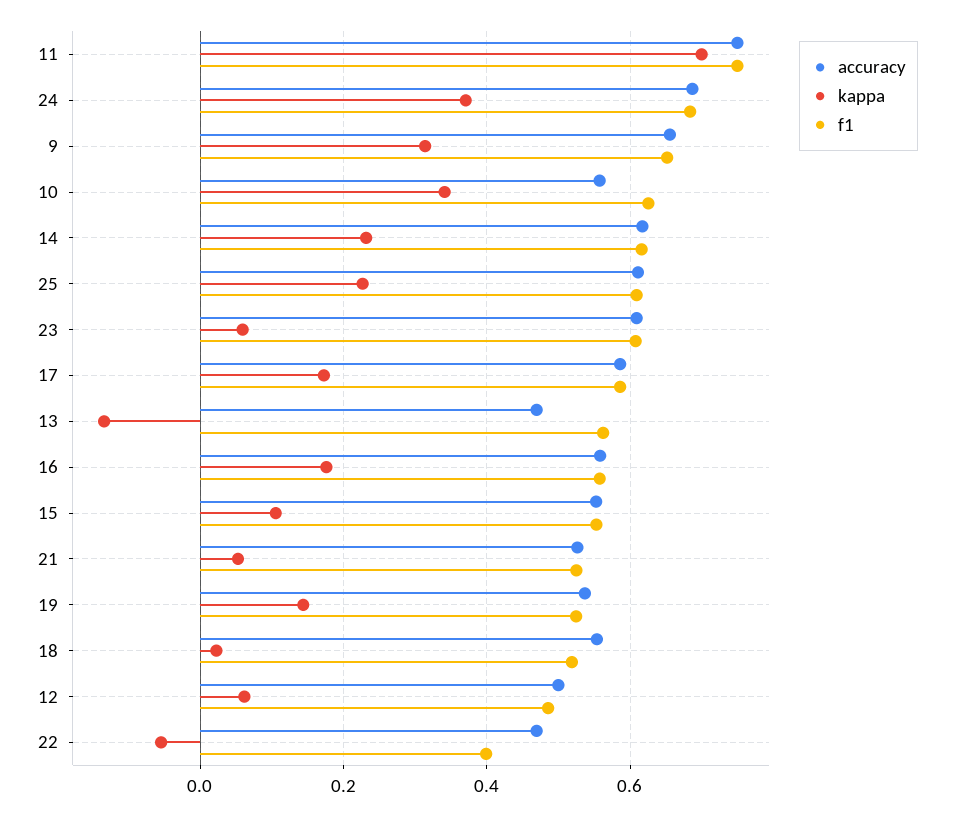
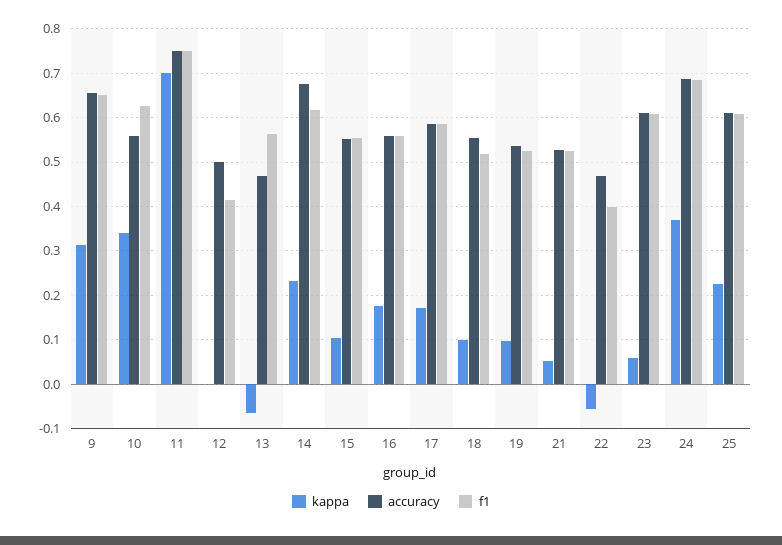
  {
    "accuracy": {
      "11": 0.76,
      "24": 0.68,
      "9": 0.66,
      "10": 0.56,
-     "14": 0.62,
+     "14": 0.68,
      "25": 0.62,
      "23": 0.6,
      "17": 0.58,
      "13": 0.46,
      "16": 0.56,
      "15": 0.56,
      "21": 0.52,
      "19": 0.54,
      "18": 0.56,
      "12": 0.5,
      "22": 0.46
    },
    "kappa": {
      "11": 0.7,
      "24": 0.38,
      "9": 0.32,
      "10": 0.34,
      "14": 0.24,
      "25": 0.22,
      "23": 0.06,
      "17": 0.18,
-     "13": -0.14,
+     "13": -0.06,
      "16": 0.18,
      "15": 0.1,
      "21": 0.06,
-     "19": 0.14,
+     "19": 0.1,
-     "18": 0.02,
+     "18": 0.1,
-     "12": 0.06,
+     "12": 0,
      "22": -0.06
    },
    "f1": {
      "11": 0.76,
      "24": 0.68,
      "9": 0.66,
      "10": 0.62,
      "14": 0.62,
      "25": 0.6,
      "23": 0.6,
      "17": 0.58,
      "13": 0.56,
      "16": 0.56,
      "15": 0.56,
      "21": 0.52,
      "19": 0.52,
      "18": 0.52,
-     "12": 0.48,
+     "12": 0.42,
      "22": 0.4
    }
  }

